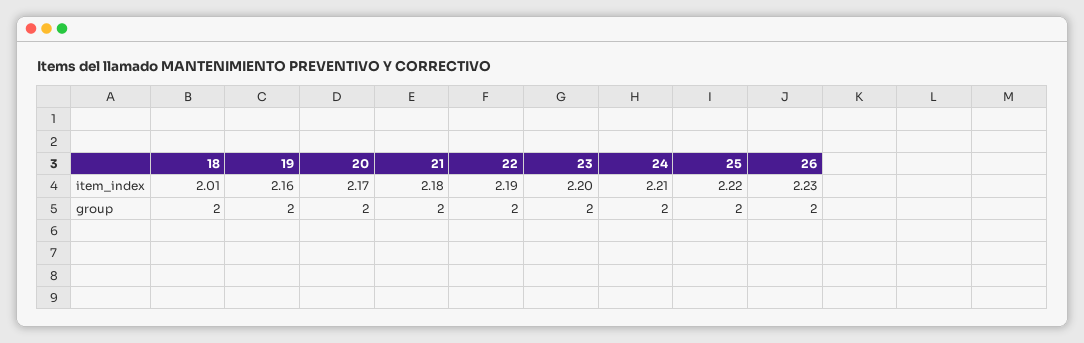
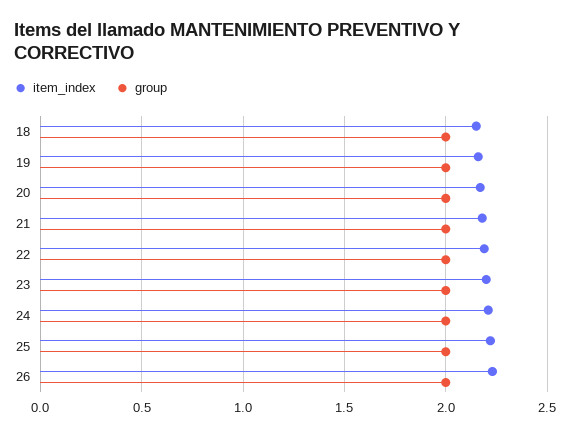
  {
    "item_index": {
-     "18": 2.01,
+     "18": 2.15,
      "19": 2.16,
      "20": 2.17,
      "21": 2.18,
      "22": 2.19,
      "23": 2.2,
      "24": 2.21,
      "25": 2.22,
      "26": 2.23
    },
    "group": {
      "18": 2,
      "19": 2,
      "20": 2,
      "21": 2,
      "22": 2,
      "23": 2,
      "24": 2,
      "25": 2,
      "26": 2
    }
  }

